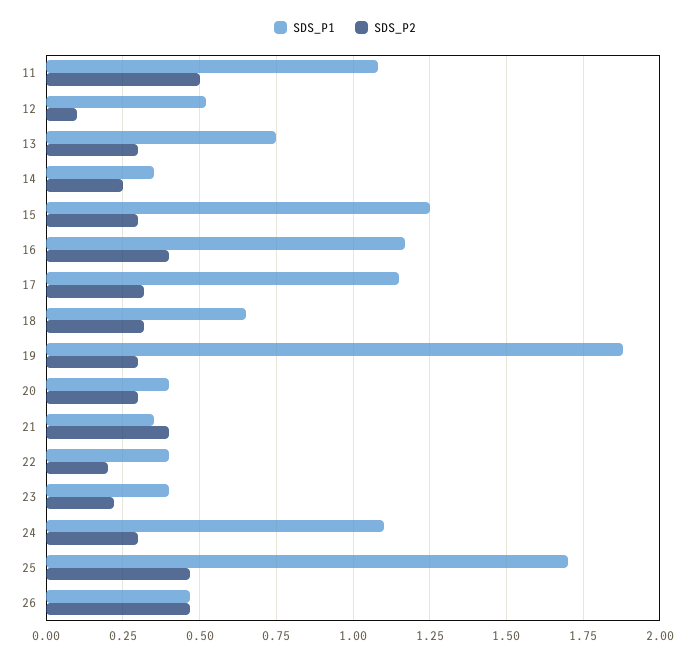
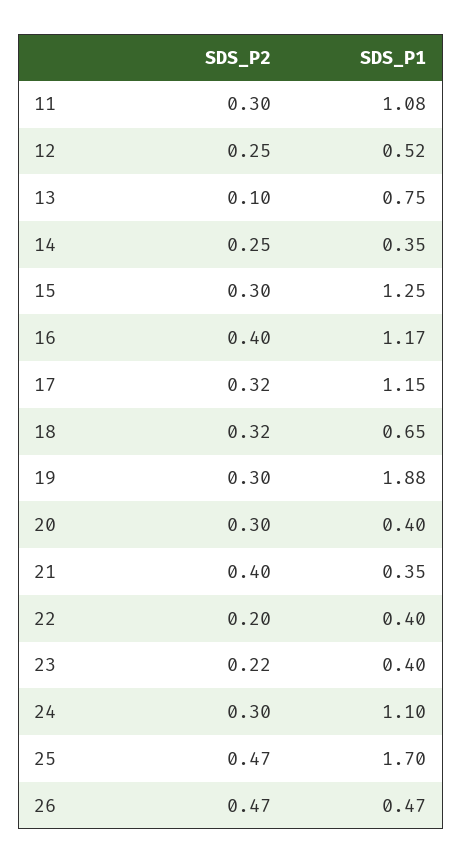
  {
    "SDS_P1": {
      "11": 1.08,
      "12": 0.52,
      "13": 0.75,
      "14": 0.35,
      "15": 1.25,
      "16": 1.17,
      "17": 1.15,
      "18": 0.65,
      "19": 1.88,
      "20": 0.4,
      "21": 0.35,
      "22": 0.4,
      "23": 0.4,
      "24": 1.1,
      "25": 1.7,
      "26": 0.47
    },
    "SDS_P2": {
-     "11": 0.5,
+     "11": 0.3,
-     "12": 0.1,
+     "12": 0.25,
-     "13": 0.3,
+     "13": 0.1,
      "14": 0.25,
      "15": 0.3,
      "16": 0.4,
      "17": 0.32,
      "18": 0.32,
      "19": 0.3,
      "20": 0.3,
      "21": 0.4,
      "22": 0.2,
      "23": 0.22,
      "24": 0.3,
      "25": 0.47,
      "26": 0.47
    }
  }

